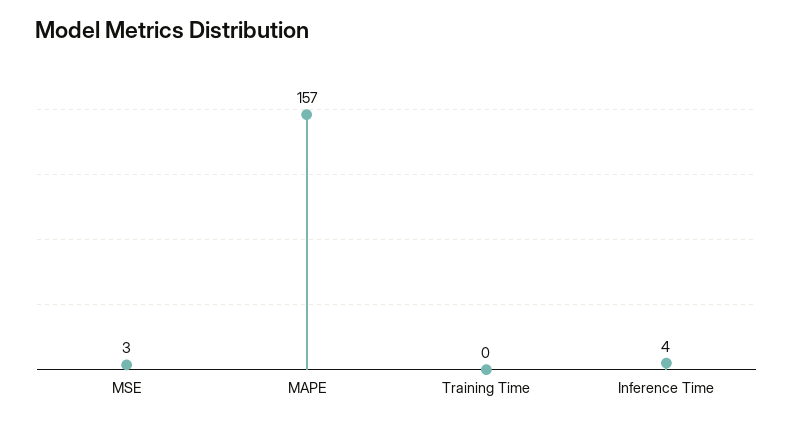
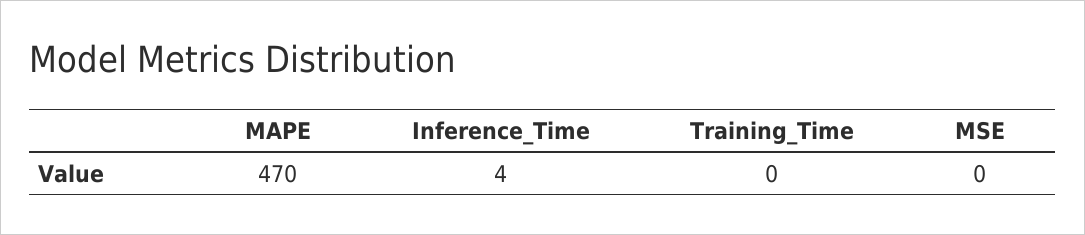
  {
-   "MSE": 3,
+   "MSE": 0,
-   "MAPE": 157,
+   "MAPE": 470,
    "Training Time": 0,
    "Inference Time": 4
  }

